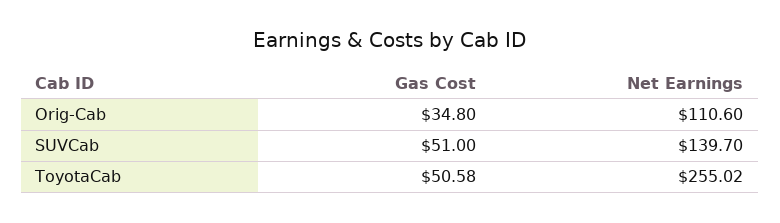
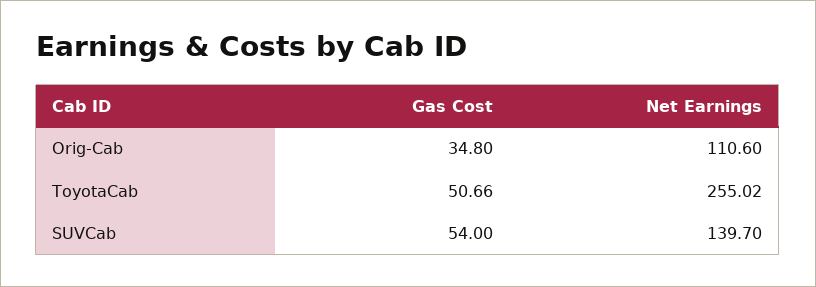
  {
    "Gas Cost": {
      "Orig-Cab": 34.8,
-     "SUVCab": 51,
+     "SUVCab": 54,
-     "ToyotaCab": 50.58
+     "ToyotaCab": 50.66
    },
    "Net Earnings": {
      "Orig-Cab": 110.6,
      "SUVCab": 139.7,
      "ToyotaCab": 255.02
    }
  }

